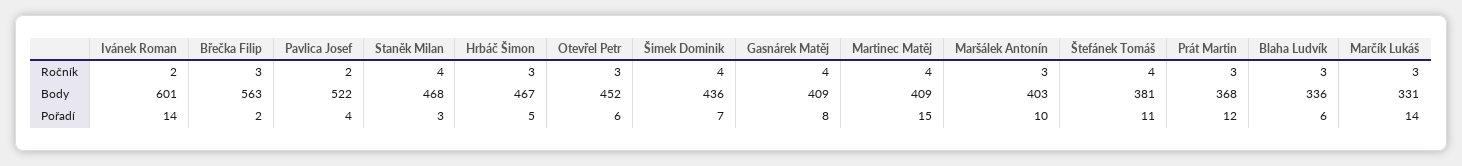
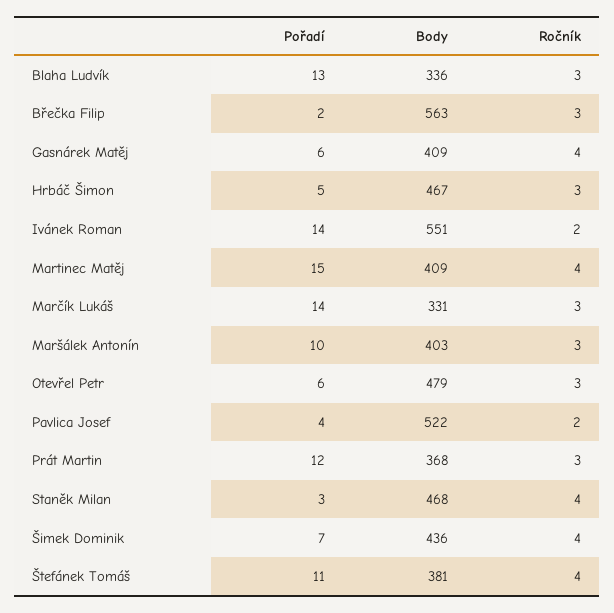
  {
    "Ivánek Roman": {
      "Ročník": 2,
-     "Body": 601,
+     "Body": 551,
      "Pořadí": 14
    },
    "Břečka Filip": {
      "Ročník": 3,
      "Body": 563,
      "Pořadí": 2
    },
    "Pavlica Josef": {
      "Ročník": 2,
      "Body": 522,
      "Pořadí": 4
    },
    "Staněk Milan": {
      "Ročník": 4,
      "Body": 468,
      "Pořadí": 3
    },
    "Hrbáč Šimon": {
      "Ročník": 3,
      "Body": 467,
      "Pořadí": 5
    },
    "Otevřel Petr": {
      "Ročník": 3,
-     "Body": 452,
+     "Body": 479,
      "Pořadí": 6
    },
    "Šimek Dominik": {
      "Ročník": 4,
      "Body": 436,
      "Pořadí": 7
    },
    "Gasnárek Matěj": {
      "Ročník": 4,
      "Body": 409,
-     "Pořadí": 8
+     "Pořadí": 6
    },
    "Martinec Matěj": {
      "Ročník": 4,
      "Body": 409,
      "Pořadí": 15
    },
    "Maršálek Antonín": {
      "Ročník": 3,
      "Body": 403,
      "Pořadí": 10
    },
    "Štefánek Tomáš": {
      "Ročník": 4,
      "Body": 381,
      "Pořadí": 11
    },
    "Prát Martin": {
      "Ročník": 3,
      "Body": 368,
      "Pořadí": 12
    },
    "Blaha Ludvík": {
      "Ročník": 3,
      "Body": 336,
-     "Pořadí": 6
+     "Pořadí": 13
    },
    "Marčík Lukáš": {
      "Ročník": 3,
      "Body": 331,
      "Pořadí": 14
    }
  }

